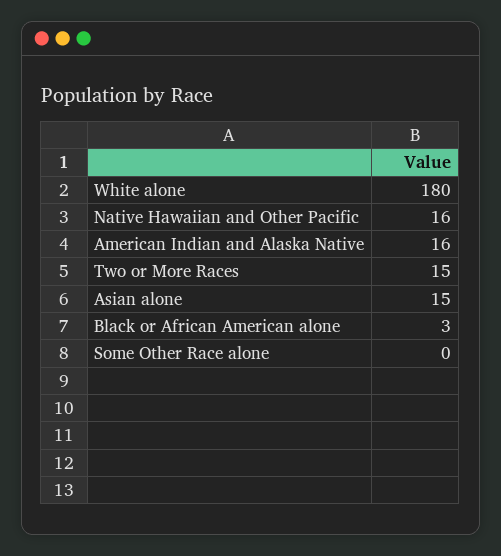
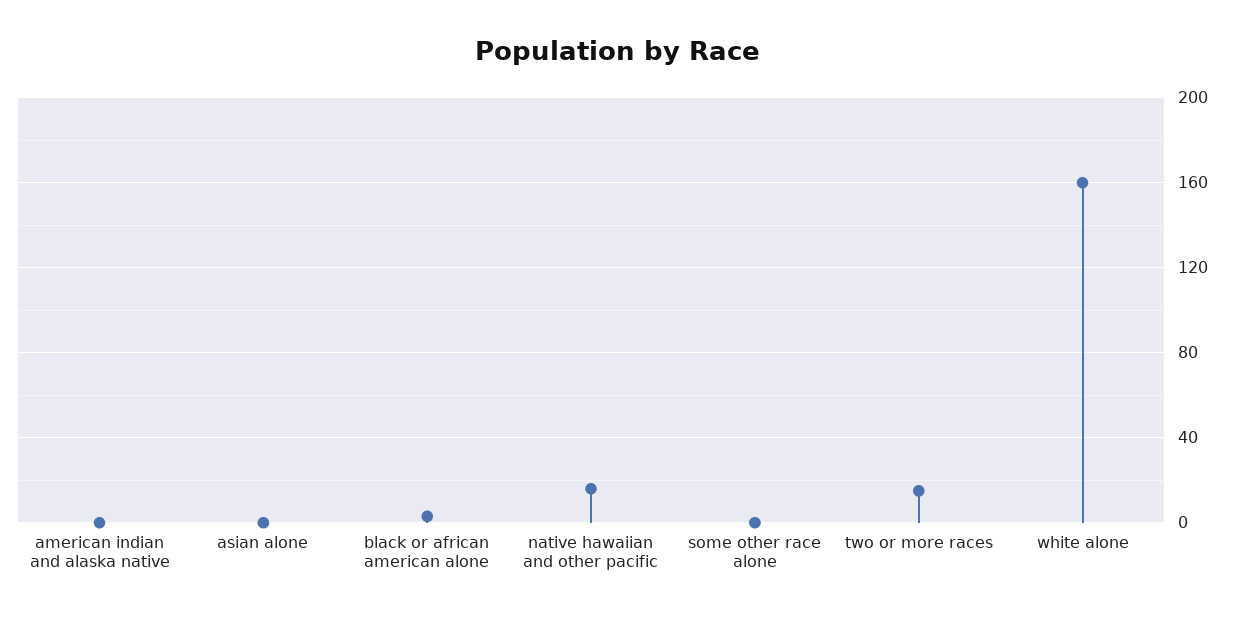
  {
-   "White alone": 180,
+   "White alone": 160,
    "Native Hawaiian and Other Pacific": 16,
-   "American Indian and Alaska Native": 16,
+   "American Indian and Alaska Native": 0,
    "Two or More Races": 15,
-   "Asian alone": 15,
+   "Asian alone": 0,
    "Black or African American alone": 3,
    "Some Other Race alone": 0
  }

